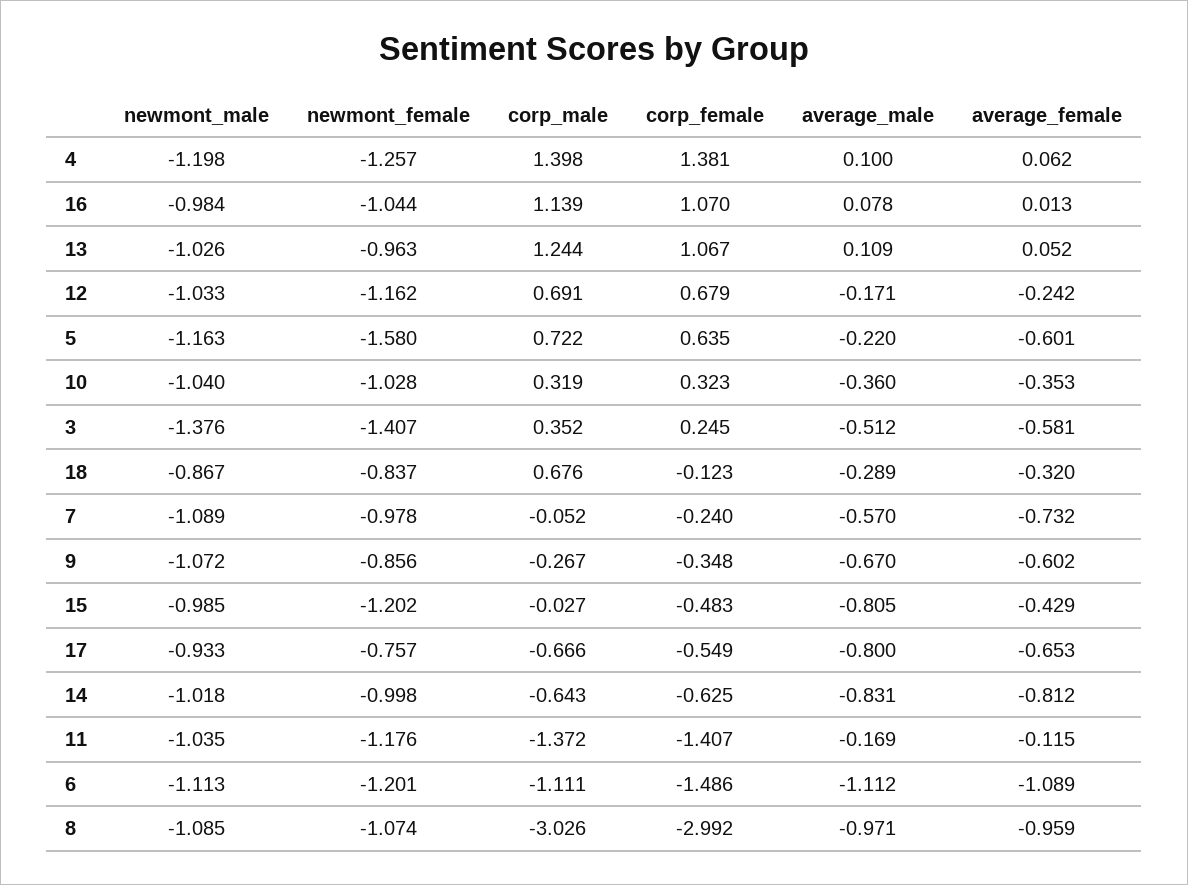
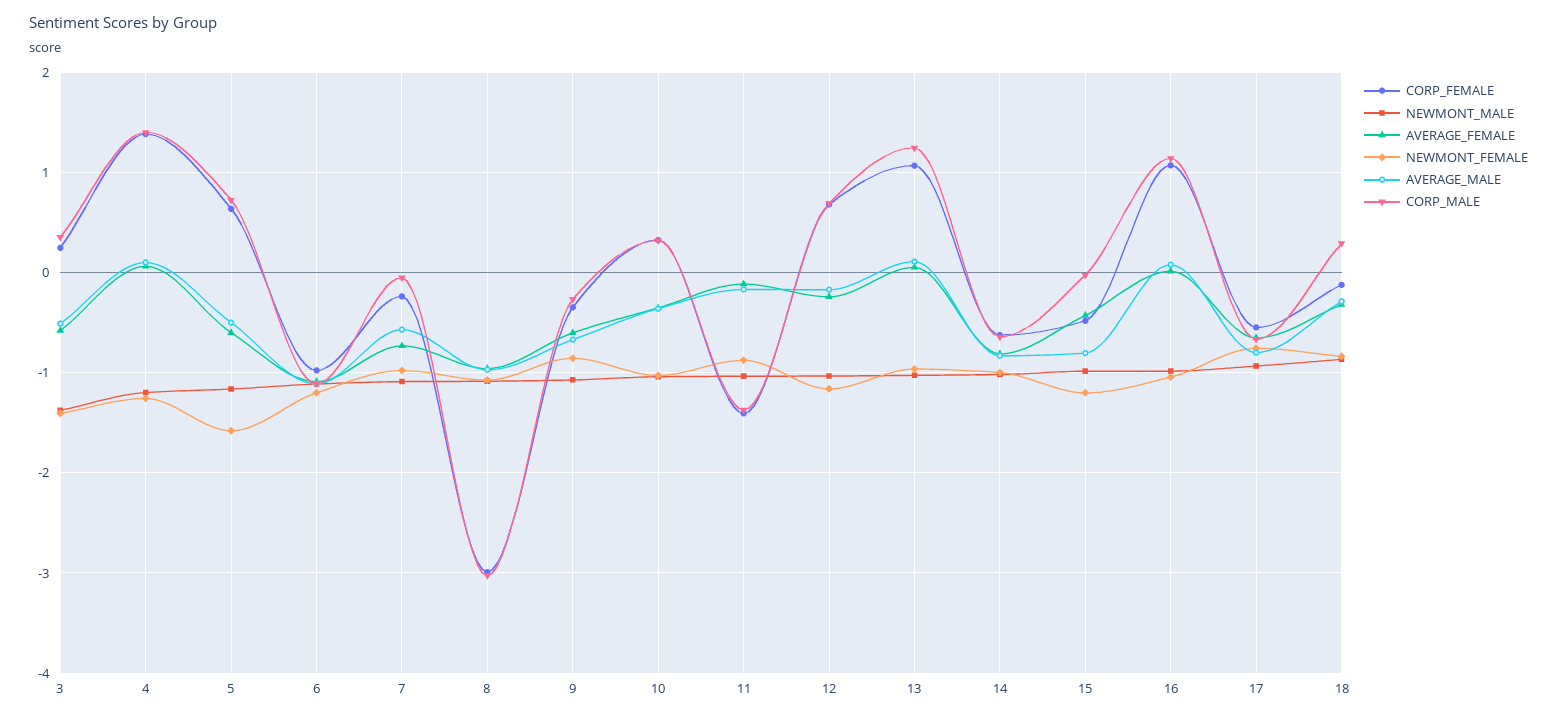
  {
    "newmont_male": {
      "4": -1.198,
      "16": -0.984,
      "13": -1.026,
      "12": -1.033,
      "5": -1.163,
      "10": -1.04,
      "3": -1.376,
      "18": -0.867,
      "7": -1.089,
      "9": -1.072,
      "15": -0.985,
      "17": -0.933,
      "14": -1.018,
      "11": -1.035,
      "6": -1.113,
      "8": -1.085
    },
    "newmont_female": {
      "4": -1.257,
      "16": -1.044,
      "13": -0.963,
      "12": -1.162,
      "5": -1.58,
      "10": -1.028,
      "3": -1.407,
      "18": -0.837,
      "7": -0.978,
      "9": -0.856,
      "15": -1.202,
      "17": -0.757,
      "14": -0.998,
-     "11": -1.176,
+     "11": -0.9,
      "6": -1.201,
      "8": -1.074
    },
    "corp_male": {
      "4": 1.398,
      "16": 1.139,
      "13": 1.244,
      "12": 0.691,
      "5": 0.722,
      "10": 0.319,
      "3": 0.352,
-     "18": 0.676,
+     "18": 0.3,
      "7": -0.052,
      "9": -0.267,
      "15": -0.027,
      "17": -0.666,
      "14": -0.643,
      "11": -1.372,
      "6": -1.111,
      "8": -3.026
    },
    "corp_female": {
      "4": 1.381,
      "16": 1.07,
      "13": 1.067,
      "12": 0.679,
      "5": 0.635,
      "10": 0.323,
      "3": 0.245,
      "18": -0.123,
      "7": -0.24,
      "9": -0.348,
      "15": -0.483,
      "17": -0.549,
      "14": -0.625,
      "11": -1.407,
-     "6": -1.486,
+     "6": -1,
      "8": -2.992
    },
    "average_male": {
      "4": 0.1,
      "16": 0.078,
      "13": 0.109,
      "12": -0.171,
-     "5": -0.22,
+     "5": -0.5,
      "10": -0.36,
      "3": -0.512,
      "18": -0.289,
      "7": -0.57,
      "9": -0.67,
      "15": -0.805,
      "17": -0.8,
      "14": -0.831,
      "11": -0.169,
      "6": -1.112,
      "8": -0.971
    },
    "average_female": {
      "4": 0.062,
      "16": 0.013,
      "13": 0.052,
      "12": -0.242,
      "5": -0.601,
      "10": -0.353,
      "3": -0.581,
      "18": -0.32,
      "7": -0.732,
      "9": -0.602,
      "15": -0.429,
      "17": -0.653,
      "14": -0.812,
      "11": -0.115,
      "6": -1.089,
      "8": -0.959
    }
  }

